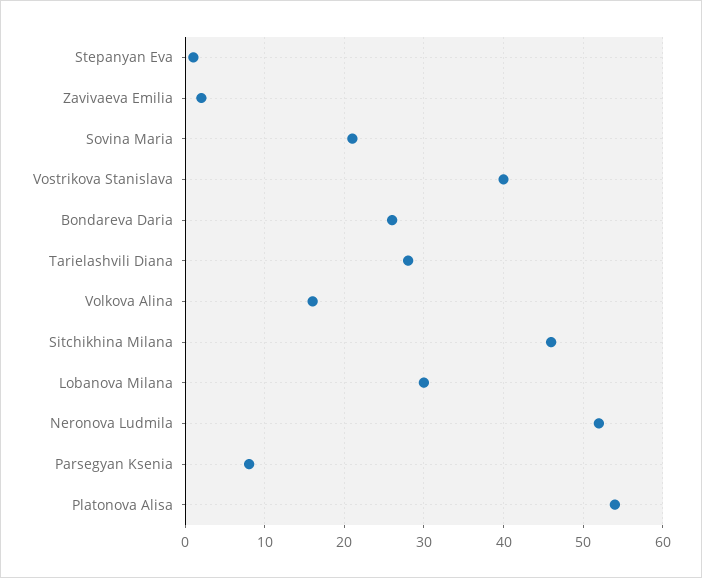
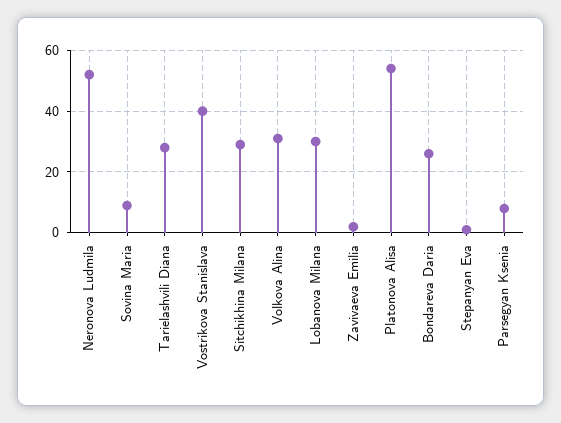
  {
    "Stepanyan Eva": 1,
    "Zavivaeva Emilia": 2,
-   "Sovina Maria": 21,
+   "Sovina Maria": 10,
    "Vostrikova Stanislava": 40,
    "Bondareva Daria": 26,
    "Tarielashvili Diana": 28,
-   "Volkova Alina": 16,
+   "Volkova Alina": 30,
-   "Sitchikhina Milana": 46,
+   "Sitchikhina Milana": 30,
    "Lobanova Milana": 30,
    "Neronova Ludmila": 52,
    "Parsegyan Ksenia": 8,
    "Platonova Alisa": 54
  }

